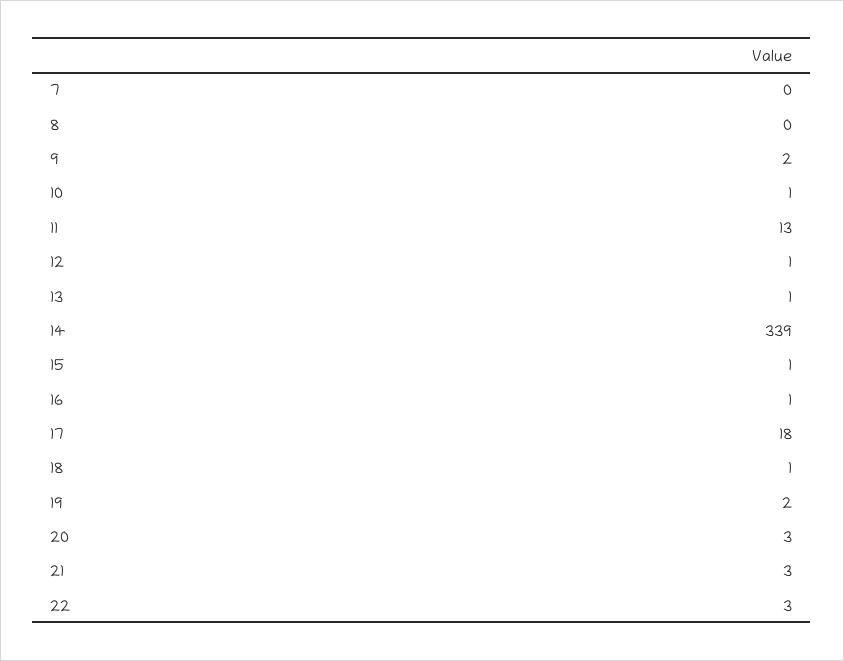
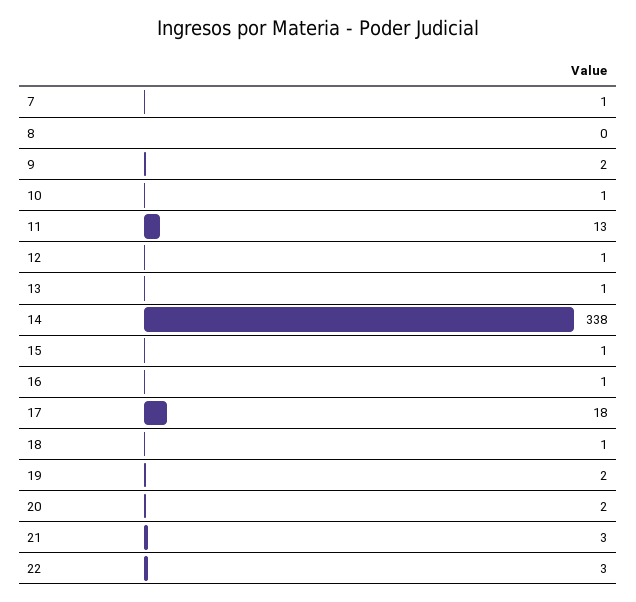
  {
-   "7": 0,
+   "7": 1,
    "8": 0,
    "9": 2,
    "10": 1,
    "11": 13,
    "12": 1,
    "13": 1,
-   "14": 339,
+   "14": 338,
    "15": 1,
    "16": 1,
    "17": 18,
    "18": 1,
    "19": 2,
-   "20": 3,
+   "20": 2,
    "21": 3,
    "22": 3
  }

